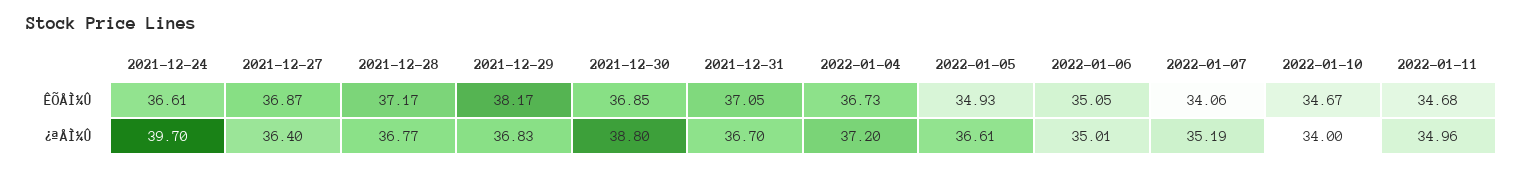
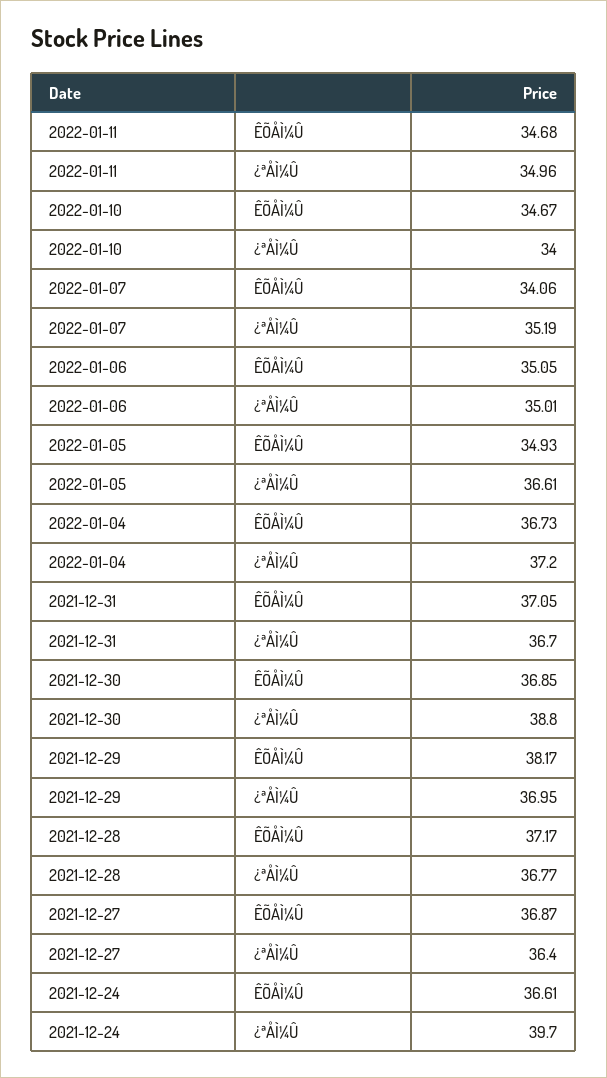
  {
    "2021-12-24": {
      "ÊÕÅÌ¼Û": 36.61,
      "¿ªÅÌ¼Û": 39.7
    },
    "2021-12-27": {
      "ÊÕÅÌ¼Û": 36.87,
      "¿ªÅÌ¼Û": 36.4
    },
    "2021-12-28": {
      "ÊÕÅÌ¼Û": 37.17,
      "¿ªÅÌ¼Û": 36.77
    },
    "2021-12-29": {
      "ÊÕÅÌ¼Û": 38.17,
-     "¿ªÅÌ¼Û": 36.83
+     "¿ªÅÌ¼Û": 36.95
    },
    "2021-12-30": {
      "ÊÕÅÌ¼Û": 36.85,
      "¿ªÅÌ¼Û": 38.8
    },
    "2021-12-31": {
      "ÊÕÅÌ¼Û": 37.05,
      "¿ªÅÌ¼Û": 36.7
    },
    "2022-01-04": {
      "ÊÕÅÌ¼Û": 36.73,
      "¿ªÅÌ¼Û": 37.2
    },
    "2022-01-05": {
      "ÊÕÅÌ¼Û": 34.93,
      "¿ªÅÌ¼Û": 36.61
    },
    "2022-01-06": {
      "ÊÕÅÌ¼Û": 35.05,
      "¿ªÅÌ¼Û": 35.01
    },
    "2022-01-07": {
      "ÊÕÅÌ¼Û": 34.06,
      "¿ªÅÌ¼Û": 35.19
    },
    "2022-01-10": {
      "ÊÕÅÌ¼Û": 34.67,
      "¿ªÅÌ¼Û": 34
    },
    "2022-01-11": {
      "ÊÕÅÌ¼Û": 34.68,
      "¿ªÅÌ¼Û": 34.96
    }
  }

